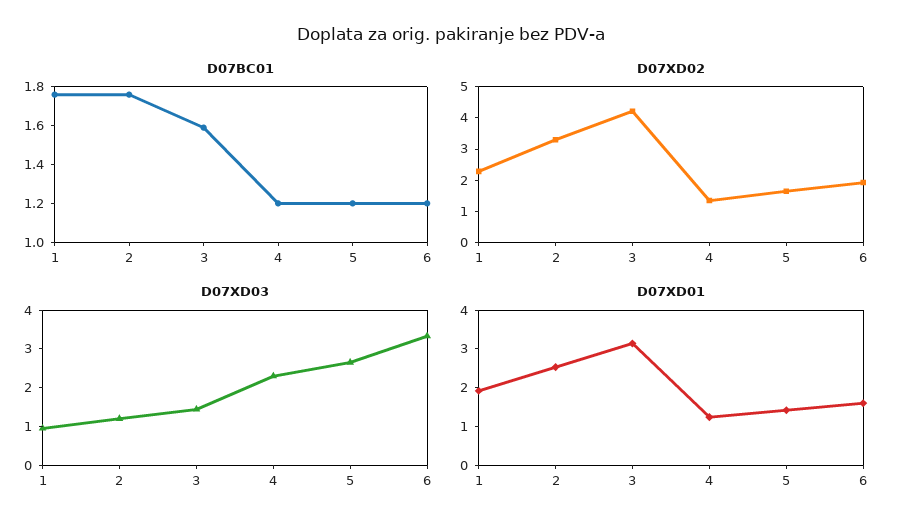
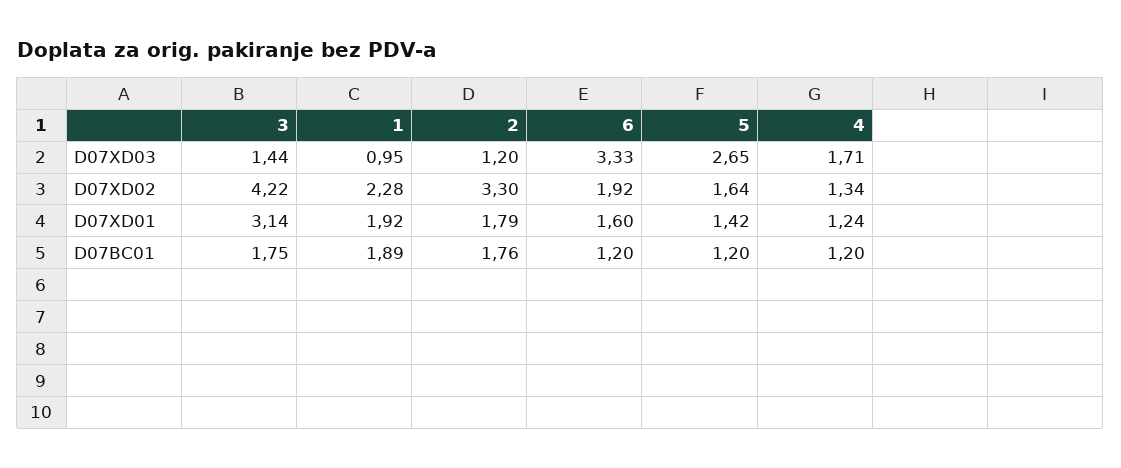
  {
    "D07BC01": {
-     "1": 1.75,
+     "1": 1.89,
      "2": 1.76,
-     "3": 1.6,
+     "3": 1.75,
      "4": 1.2,
      "5": 1.2,
      "6": 1.2
    },
    "D07XD02": {
      "1": 2.28,
      "2": 3.3,
      "3": 4.22,
      "4": 1.34,
      "5": 1.64,
      "6": 1.92
    },
    "D07XD03": {
      "1": 0.95,
      "2": 1.2,
      "3": 1.44,
-     "4": 2.25,
+     "4": 1.71,
      "5": 2.65,
      "6": 3.33
    },
    "D07XD01": {
      "1": 1.92,
-     "2": 2.5,
+     "2": 1.79,
      "3": 3.14,
      "4": 1.24,
      "5": 1.42,
      "6": 1.6
    }
  }

